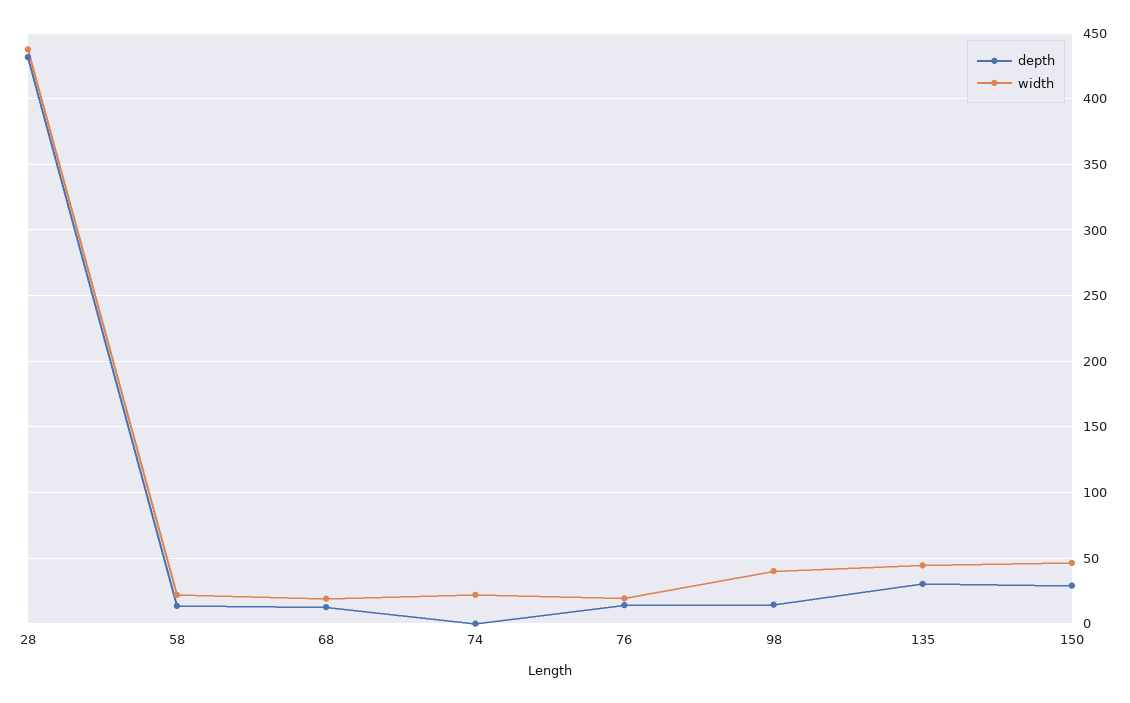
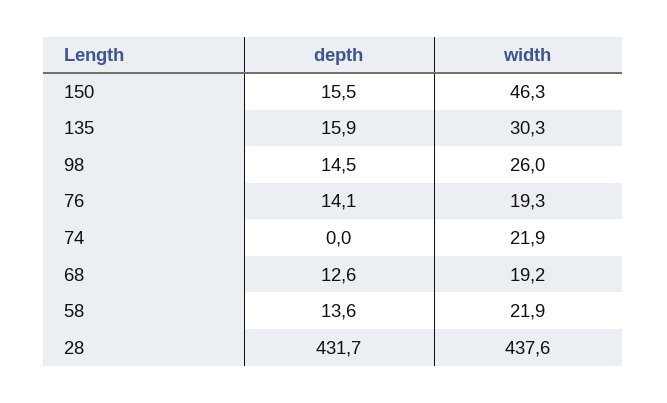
  {
    "depth": {
      "28": 431.7,
      "58": 13.6,
      "68": 12.6,
      "74": 0,
      "76": 14.1,
      "98": 14.5,
-     "135": 30,
+     "135": 15.9,
-     "150": 30
+     "150": 15.5
    },
    "width": {
      "28": 437.6,
      "58": 21.9,
      "68": 19.2,
      "74": 21.9,
      "76": 19.3,
-     "98": 40,
+     "98": 26,
-     "135": 45,
+     "135": 30.3,
      "150": 46.3
    }
  }

